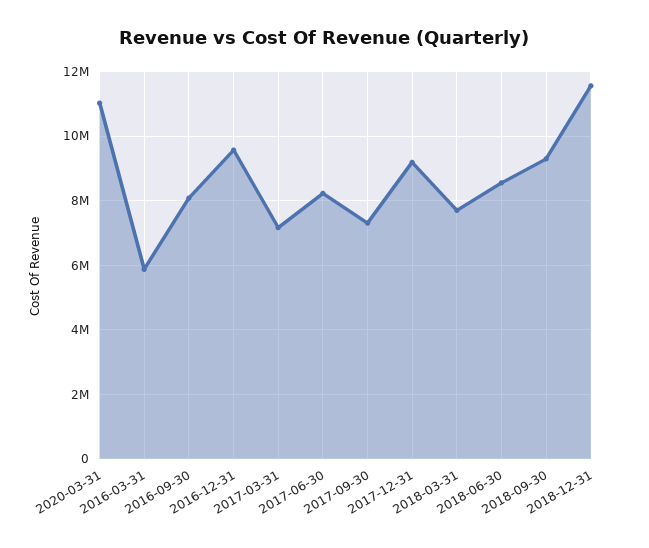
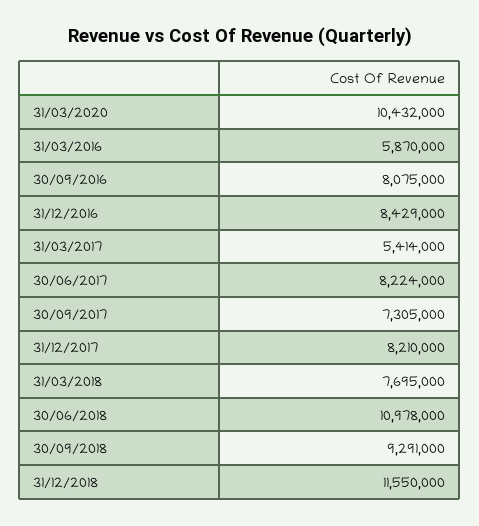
  {
-   "2020-03-31": 11000000,
+   "2020-03-31": 10432000,
    "2016-03-31": 5870000,
    "2016-09-30": 8075000,
-   "2016-12-31": 9600000,
+   "2016-12-31": 8429000,
-   "2017-03-31": 7200000,
+   "2017-03-31": 5414000,
    "2017-06-30": 8224000,
    "2017-09-30": 7305000,
-   "2017-12-31": 9200000,
+   "2017-12-31": 8210000,
    "2018-03-31": 7695000,
-   "2018-06-30": 8600000,
+   "2018-06-30": 10978000,
    "2018-09-30": 9291000,
    "2018-12-31": 11550000
  }

